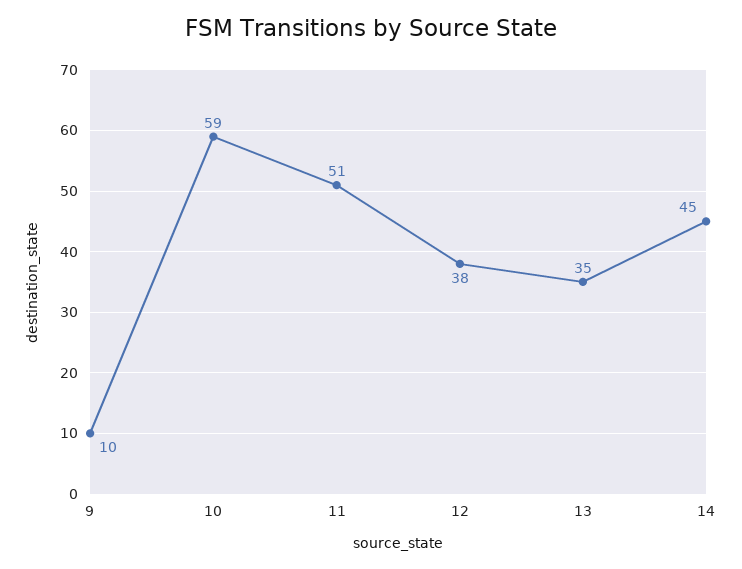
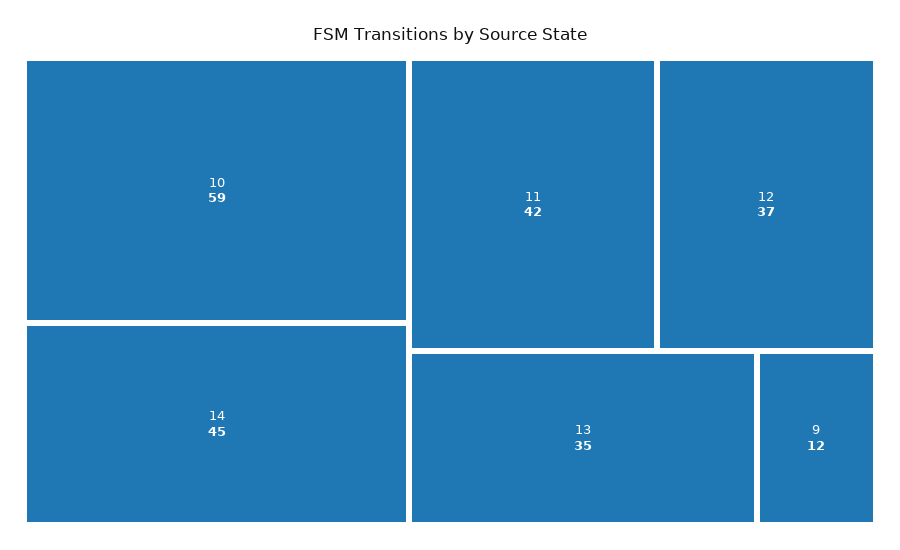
  {
-   "9": 10,
+   "9": 12,
    "10": 59,
-   "11": 51,
+   "11": 42,
-   "12": 38,
+   "12": 37,
    "13": 35,
    "14": 45
  }

